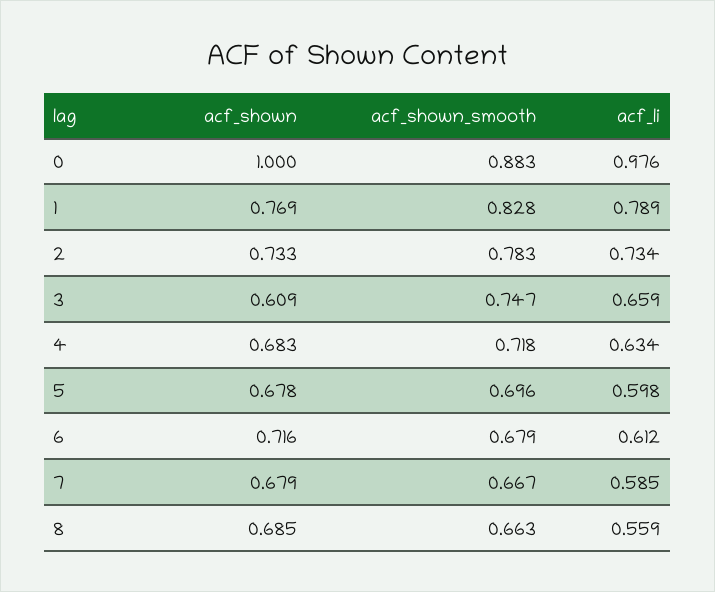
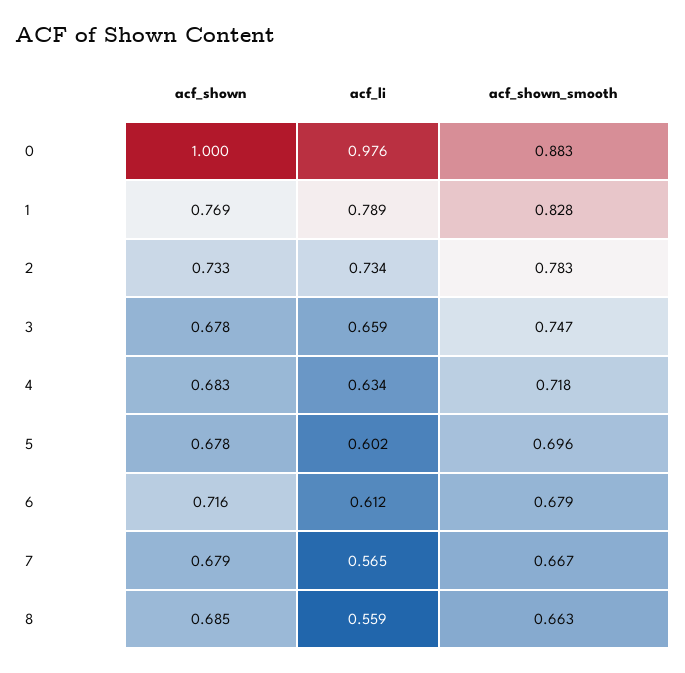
  {
    "acf_shown": {
      "0": 1,
      "1": 0.769,
      "2": 0.733,
-     "3": 0.609,
+     "3": 0.678,
      "4": 0.683,
      "5": 0.678,
      "6": 0.716,
      "7": 0.679,
      "8": 0.685
    },
    "acf_shown_smooth": {
      "0": 0.883,
      "1": 0.828,
      "2": 0.783,
      "3": 0.747,
      "4": 0.718,
      "5": 0.696,
      "6": 0.679,
      "7": 0.667,
      "8": 0.663
    },
    "acf_li": {
      "0": 0.976,
      "1": 0.789,
      "2": 0.734,
      "3": 0.659,
      "4": 0.634,
-     "5": 0.598,
+     "5": 0.602,
      "6": 0.612,
-     "7": 0.585,
+     "7": 0.565,
      "8": 0.559
    }
  }

